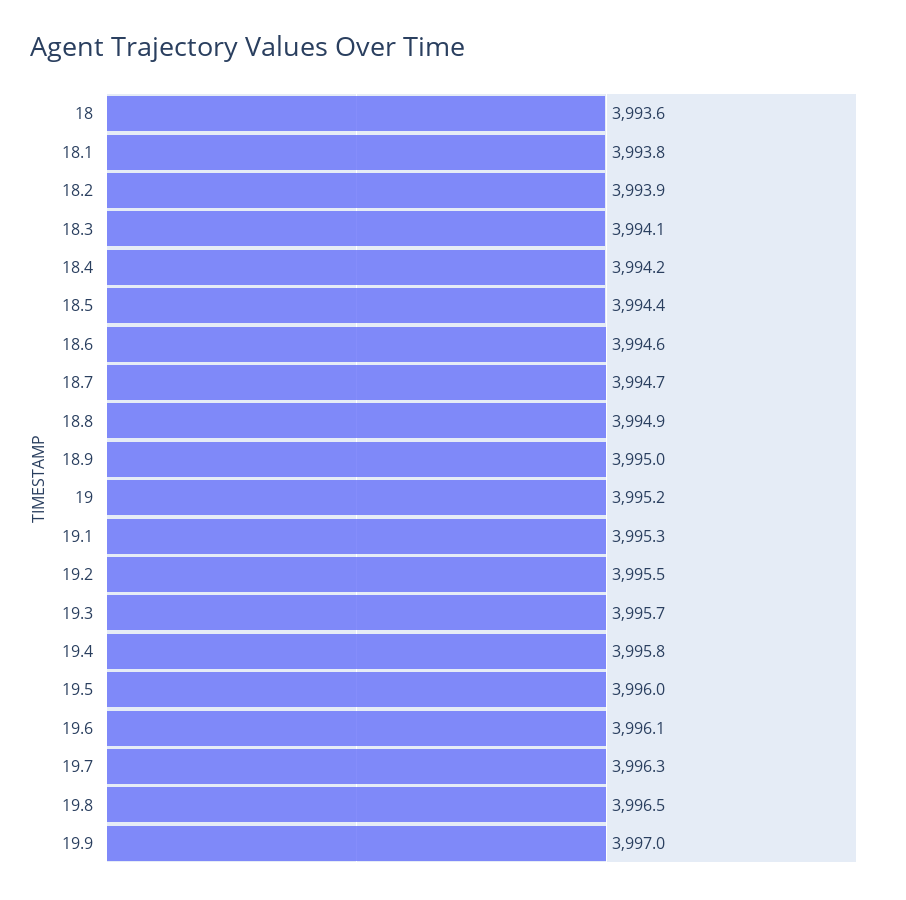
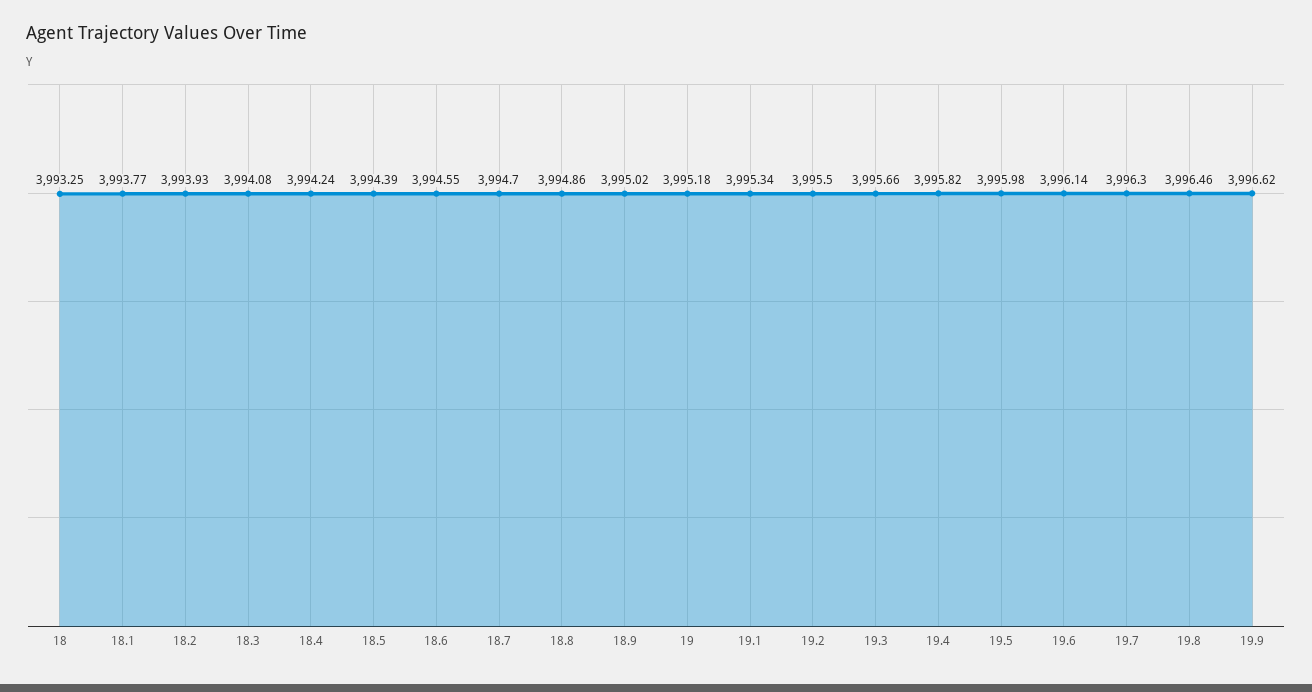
  {
-   "18": 3993.6,
+   "18": 3993.25,
    "18.1": 3993.77,
    "18.2": 3993.93,
    "18.3": 3994.08,
    "18.4": 3994.24,
    "18.5": 3994.39,
    "18.6": 3994.55,
    "18.7": 3994.7,
    "18.8": 3994.86,
    "18.9": 3995.02,
    "19": 3995.18,
    "19.1": 3995.34,
    "19.2": 3995.5,
    "19.3": 3995.66,
    "19.4": 3995.82,
    "19.5": 3995.98,
    "19.6": 3996.14,
    "19.7": 3996.3,
    "19.8": 3996.46,
-   "19.9": 3997
+   "19.9": 3996.62
  }

